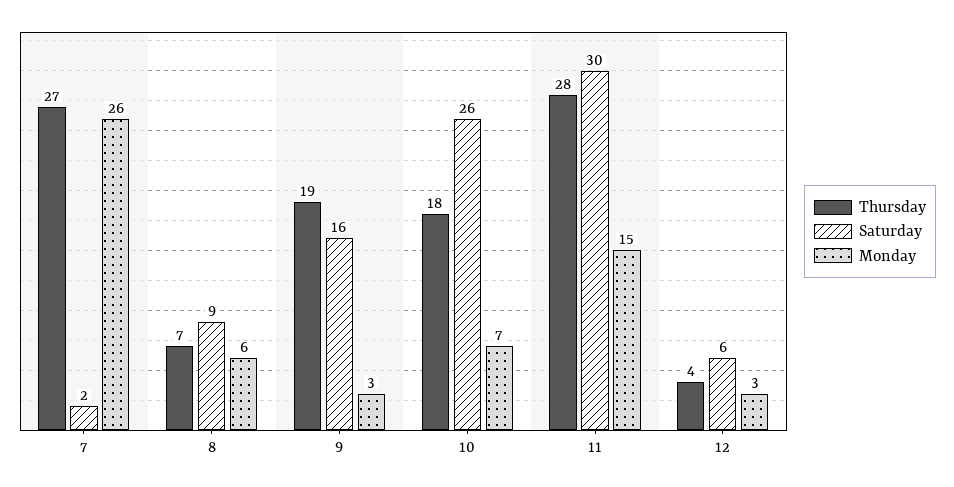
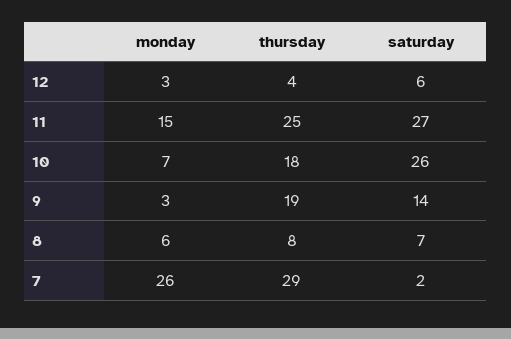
  {
    "Thursday": {
-     "7": 27,
+     "7": 29,
-     "8": 7,
+     "8": 8,
      "9": 19,
      "10": 18,
-     "11": 28,
+     "11": 25,
      "12": 4
    },
    "Saturday": {
      "7": 2,
-     "8": 9,
+     "8": 7,
-     "9": 16,
+     "9": 14,
      "10": 26,
-     "11": 30,
+     "11": 27,
      "12": 6
    },
    "Monday": {
      "7": 26,
      "8": 6,
      "9": 3,
      "10": 7,
      "11": 15,
      "12": 3
    }
  }

